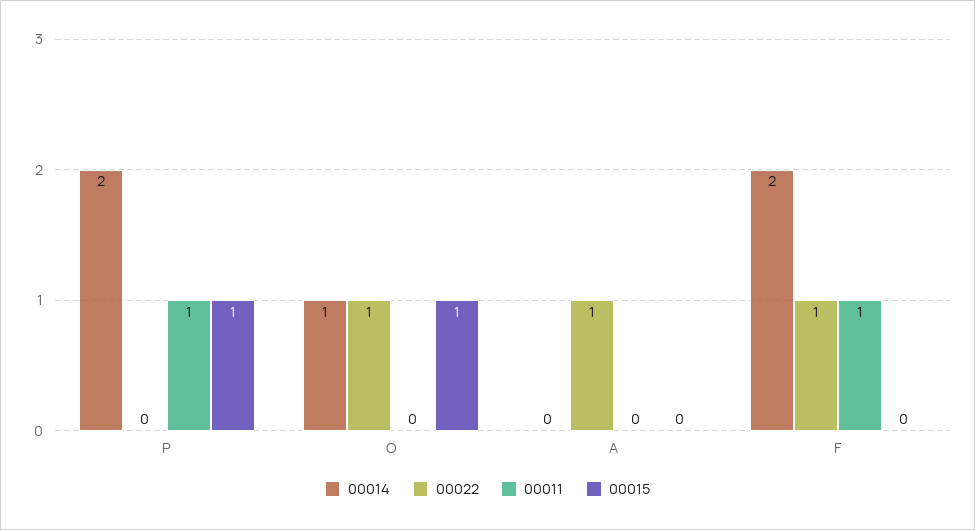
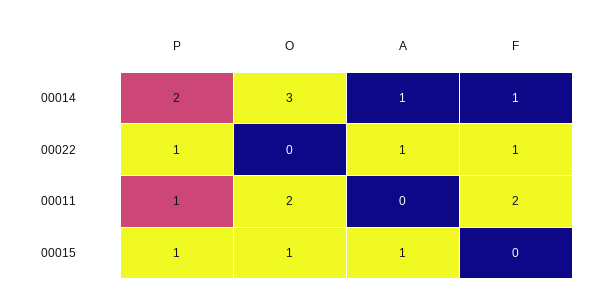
  {
    "00014": {
      "P": 2,
-     "O": 1,
+     "O": 3,
-     "A": 0,
+     "A": 1,
-     "F": 2
+     "F": 1
    },
    "00022": {
-     "P": 0,
+     "P": 1,
-     "O": 1,
+     "O": 0,
      "A": 1,
      "F": 1
    },
    "00011": {
      "P": 1,
-     "O": 0,
+     "O": 2,
      "A": 0,
-     "F": 1
+     "F": 2
    },
    "00015": {
      "P": 1,
      "O": 1,
-     "A": 0,
+     "A": 1,
      "F": 0
    }
  }

